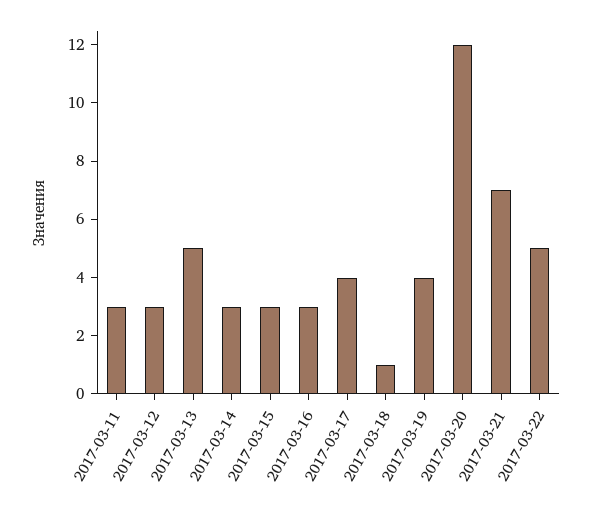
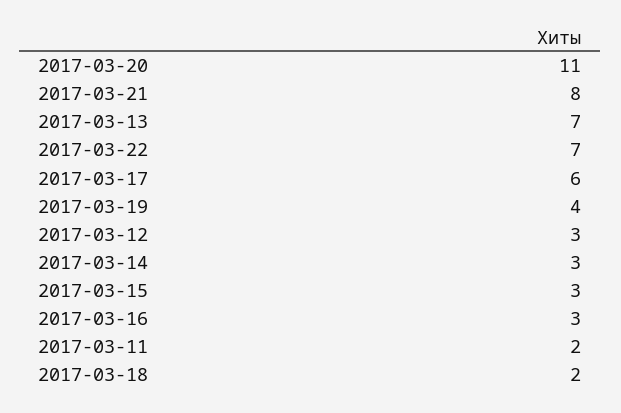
  {
-   "2017-03-11": 3,
+   "2017-03-11": 2,
    "2017-03-12": 3,
-   "2017-03-13": 5,
+   "2017-03-13": 7,
    "2017-03-14": 3,
    "2017-03-15": 3,
    "2017-03-16": 3,
-   "2017-03-17": 4,
+   "2017-03-17": 6,
-   "2017-03-18": 1,
+   "2017-03-18": 2,
    "2017-03-19": 4,
-   "2017-03-20": 12,
+   "2017-03-20": 11,
-   "2017-03-21": 7,
+   "2017-03-21": 8,
-   "2017-03-22": 5
+   "2017-03-22": 7
  }

